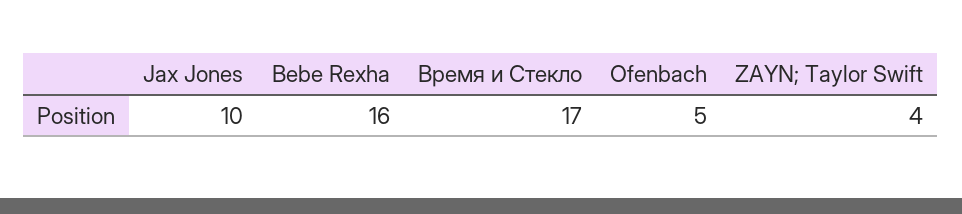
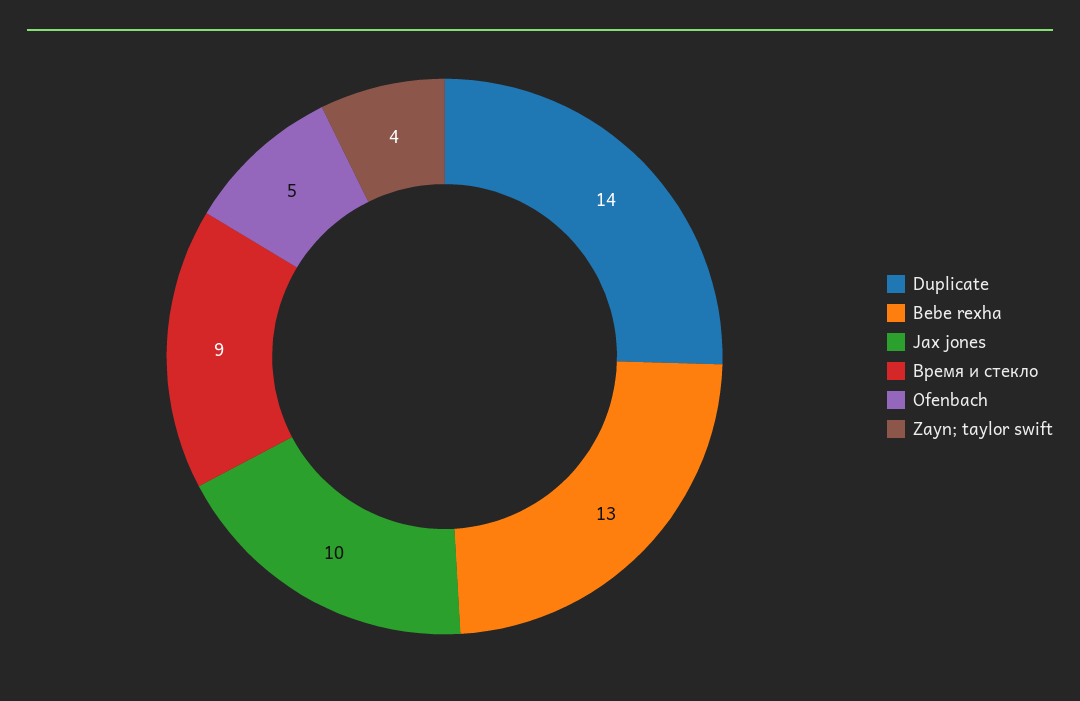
  {
    "Jax Jones": 10,
-   "Bebe Rexha": 16,
+   "Bebe Rexha": 13,
-   "Время и Стекло": 17,
+   "Время и Стекло": 9,
    "Ofenbach": 5,
-   "ZAYN; Taylor Swift": 4
+   "ZAYN; Taylor Swift": 4,
+   "Duplicate": 14
  }

